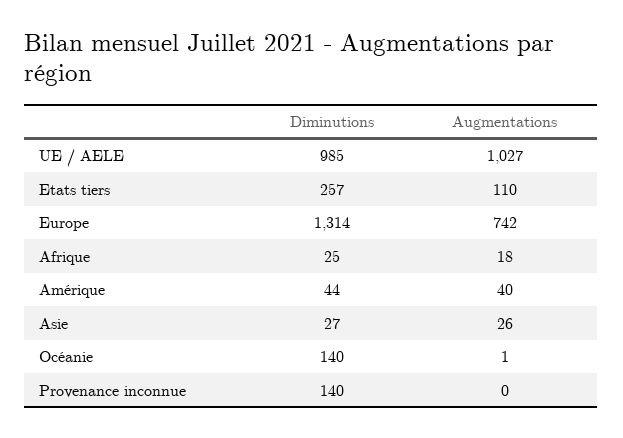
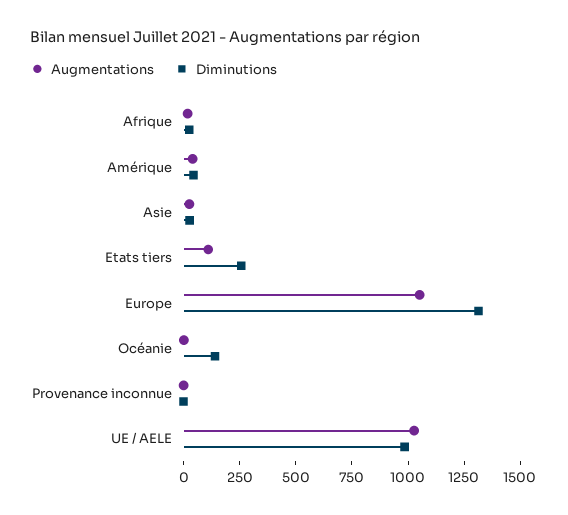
  {
    "Diminutions": {
      "UE / AELE": 985,
      "Etats tiers": 257,
      "Europe": 1314,
      "Afrique": 25,
      "Amérique": 44,
      "Asie": 27,
      "Océanie": 140,
-     "Provenance inconnue": 140
+     "Provenance inconnue": 0
    },
    "Augmentations": {
      "UE / AELE": 1027,
      "Etats tiers": 110,
-     "Europe": 742,
+     "Europe": 1050,
      "Afrique": 18,
      "Amérique": 40,
      "Asie": 26,
      "Océanie": 1,
      "Provenance inconnue": 0
    }
  }

